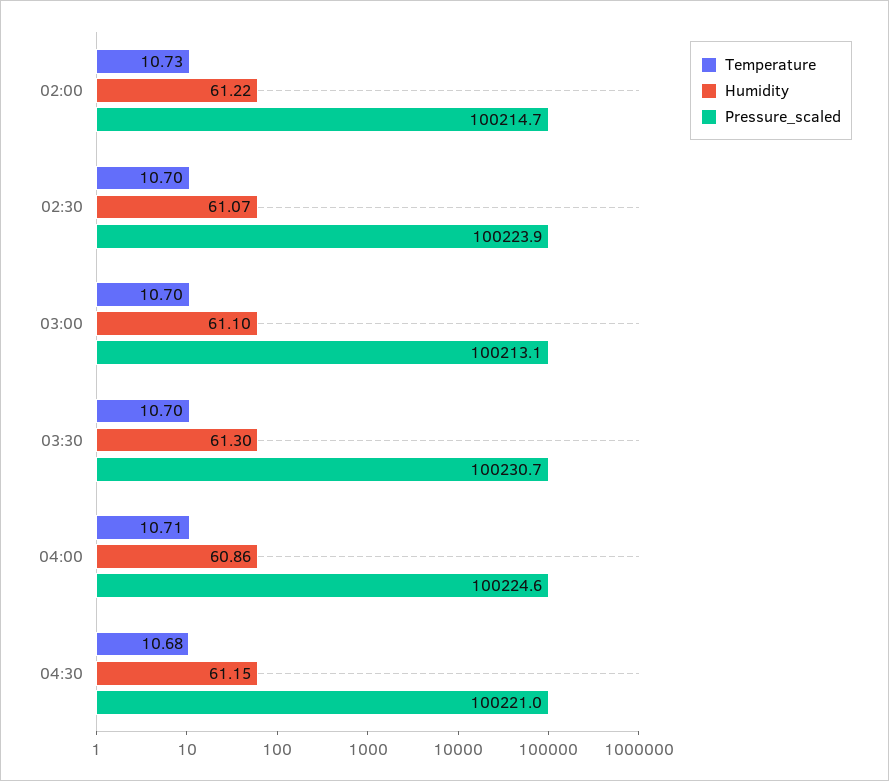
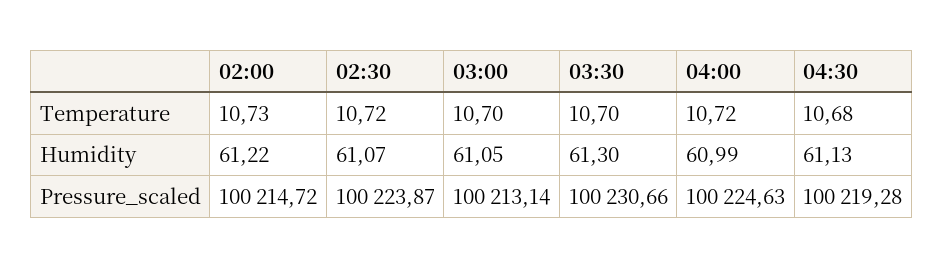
  {
    "Temperature": {
      "02:00": 10.73,
-     "02:30": 10.7,
+     "02:30": 10.72,
      "03:00": 10.7,
      "03:30": 10.7,
-     "04:00": 10.71,
+     "04:00": 10.72,
      "04:30": 10.68
    },
    "Humidity": {
      "02:00": 61.22,
      "02:30": 61.07,
-     "03:00": 61.1,
+     "03:00": 61.05,
      "03:30": 61.3,
-     "04:00": 60.86,
+     "04:00": 60.99,
-     "04:30": 61.15
+     "04:30": 61.13
    },
    "Pressure_scaled": {
      "02:00": 100214.72,
      "02:30": 100223.87,
      "03:00": 100213.14,
      "03:30": 100230.66,
      "04:00": 100224.63,
-     "04:30": 100221
+     "04:30": 100219.28
    }
  }

